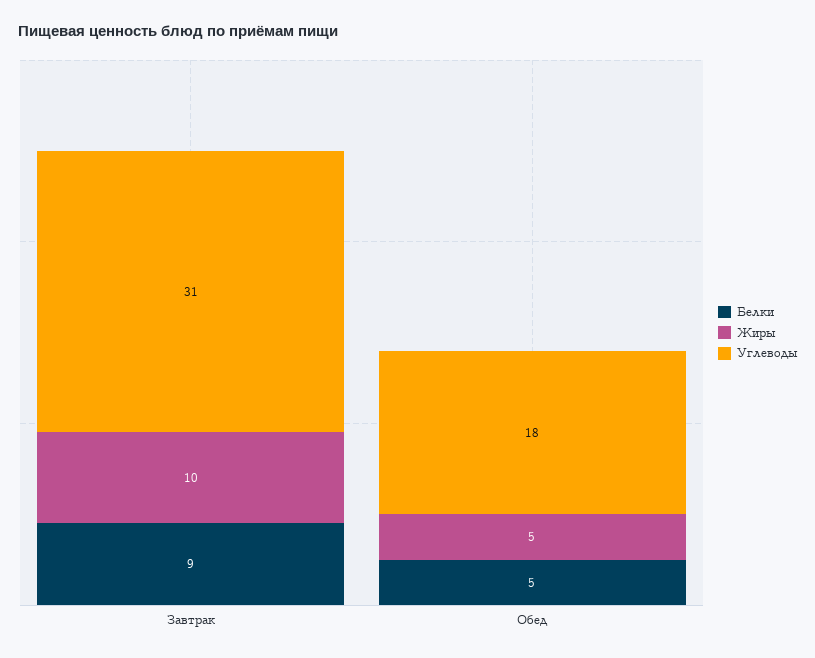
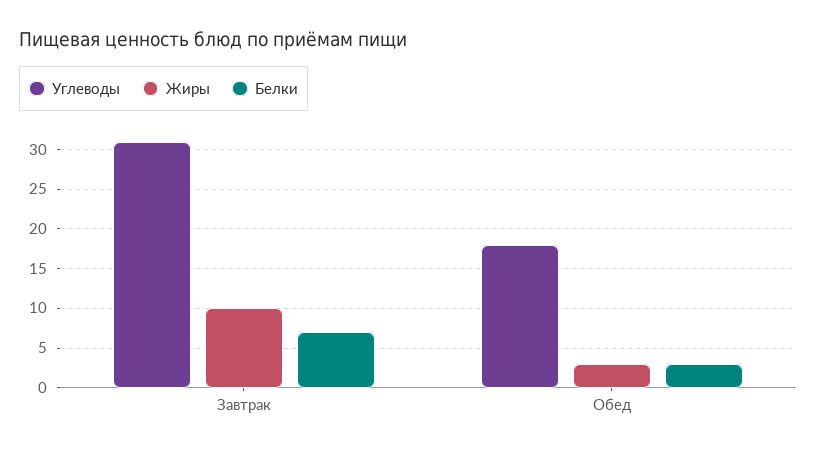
  {
    "Белки": {
-     "Завтрак": 9,
+     "Завтрак": 7,
-     "Обед": 5
+     "Обед": 3
    },
    "Жиры": {
      "Завтрак": 10,
-     "Обед": 5
+     "Обед": 3
    },
    "Углеводы": {
      "Завтрак": 31,
      "Обед": 18
    }
  }

